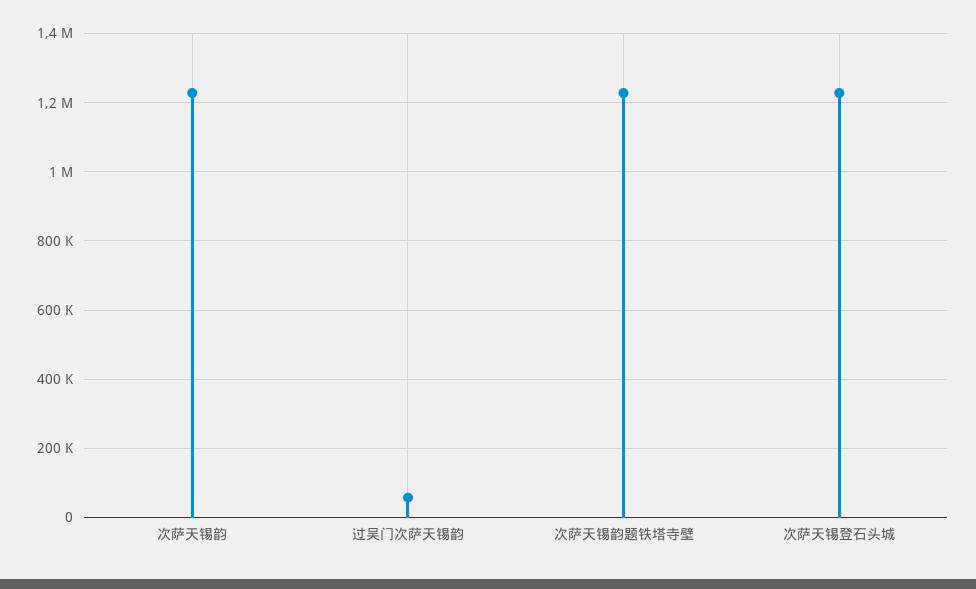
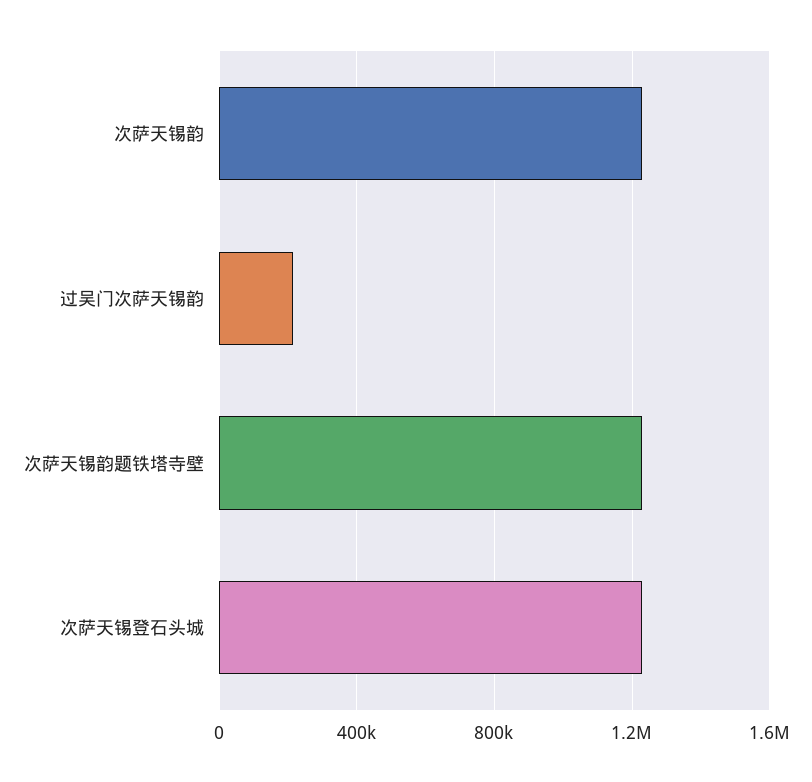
  {
    "次萨天锡韵": 1220000,
-   "过吴门次萨天锡韵": 60000,
+   "过吴门次萨天锡韵": 200000,
    "次萨天锡韵题铁塔寺壁": 1220000,
    "次萨天锡登石头城": 1220000
  }

